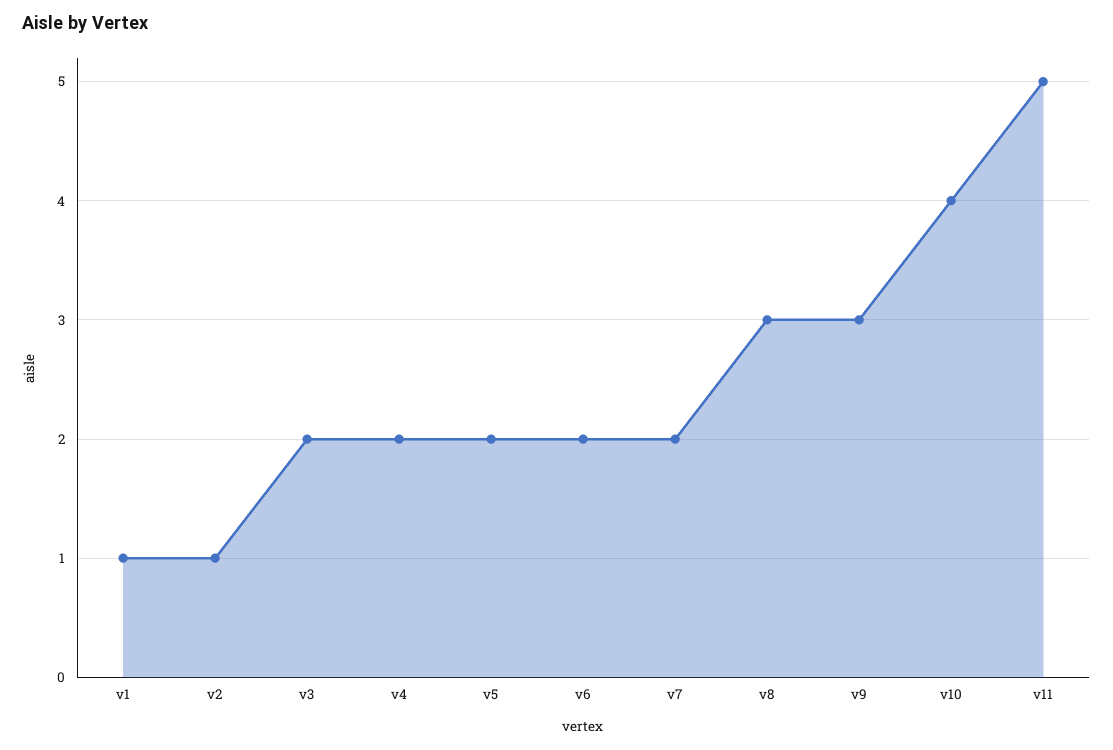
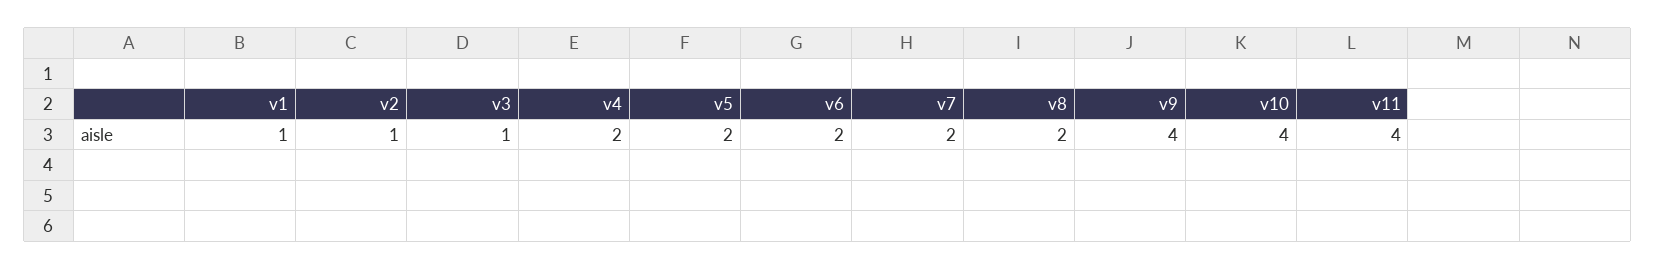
  {
    "v1": 1,
    "v2": 1,
-   "v3": 2,
+   "v3": 1,
    "v4": 2,
    "v5": 2,
    "v6": 2,
    "v7": 2,
-   "v8": 3,
+   "v8": 2,
-   "v9": 3,
+   "v9": 4,
    "v10": 4,
-   "v11": 5
+   "v11": 4
  }

